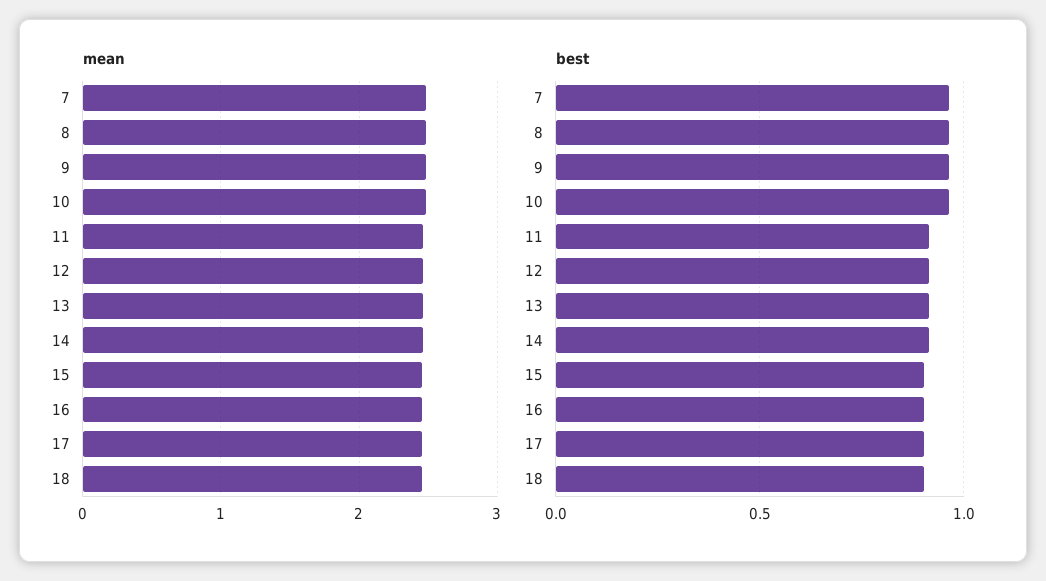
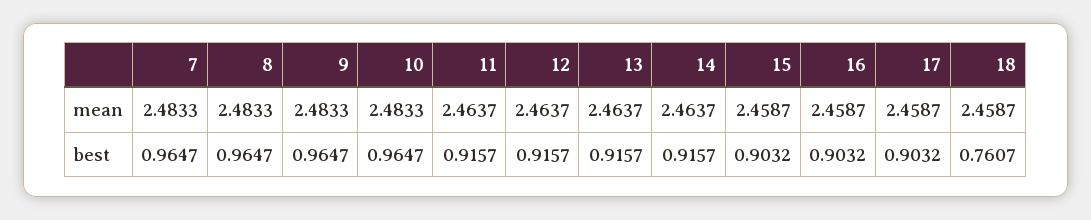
  {
    "mean": {
      "7": 2.4833,
      "8": 2.4833,
      "9": 2.4833,
      "10": 2.4833,
      "11": 2.4637,
      "12": 2.4637,
      "13": 2.4637,
      "14": 2.4637,
      "15": 2.4587,
      "16": 2.4587,
      "17": 2.4587,
      "18": 2.4587
    },
    "best": {
      "7": 0.9647,
      "8": 0.9647,
      "9": 0.9647,
      "10": 0.9647,
      "11": 0.9157,
      "12": 0.9157,
      "13": 0.9157,
      "14": 0.9157,
      "15": 0.9032,
      "16": 0.9032,
      "17": 0.9032,
-     "18": 0.9
+     "18": 0.7607
    }
  }

